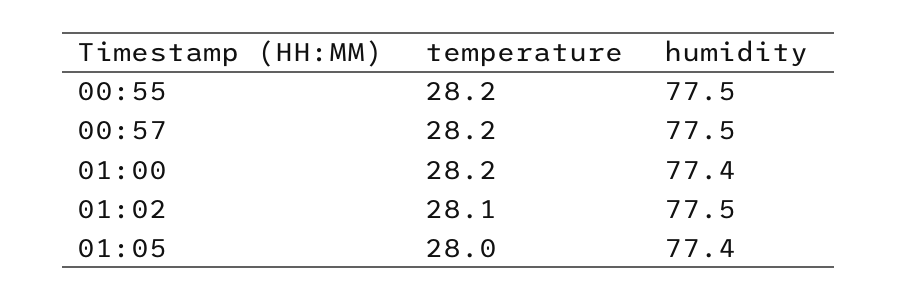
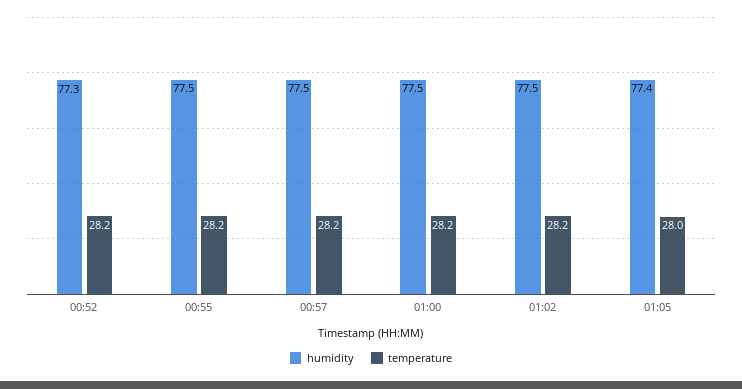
  {
    "temperature": {
      "00:55": 28.2,
      "00:57": 28.2,
      "01:00": 28.2,
-     "01:02": 28.1,
+     "01:02": 28.2,
-     "01:05": 28
+     "01:05": 28,
+     "00:52": 28.2
    },
    "humidity": {
      "00:55": 77.5,
      "00:57": 77.5,
-     "01:00": 77.4,
+     "01:00": 77.5,
      "01:02": 77.5,
-     "01:05": 77.4
+     "01:05": 77.4,
+     "00:52": 77.3
    }
  }

